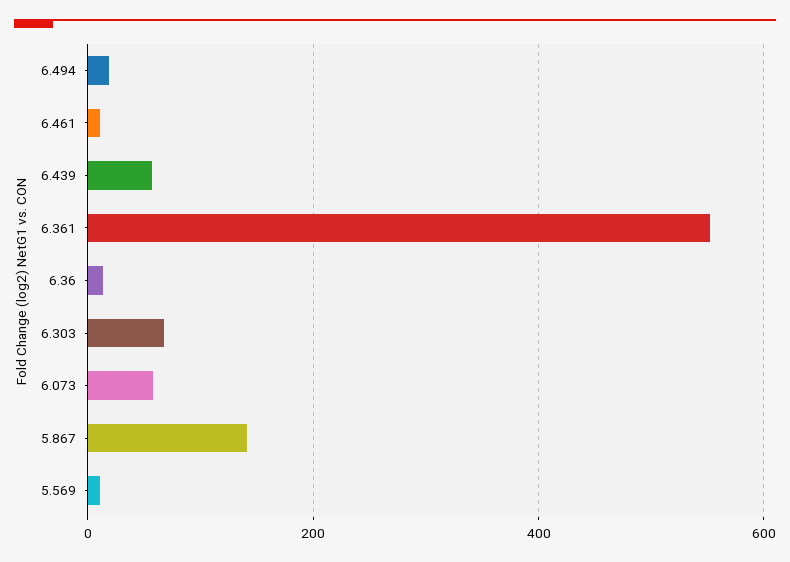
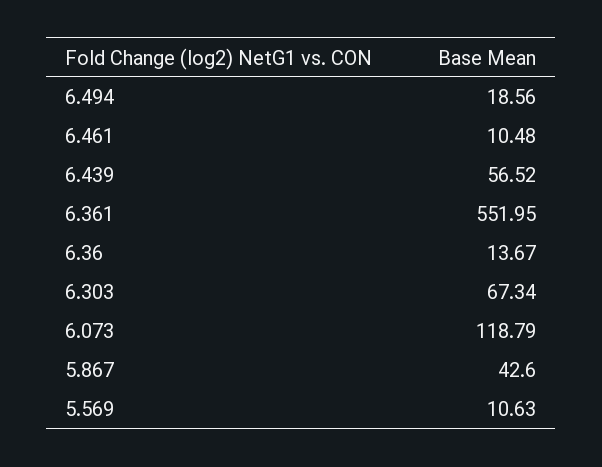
  {
    "6.494": 18.56,
    "6.461": 10.48,
    "6.439": 56.52,
    "6.361": 551.95,
    "6.36": 13.67,
    "6.303": 67.34,
-   "6.073": 60,
+   "6.073": 118.79,
-   "5.867": 140,
+   "5.867": 42.6,
    "5.569": 10.63
  }

